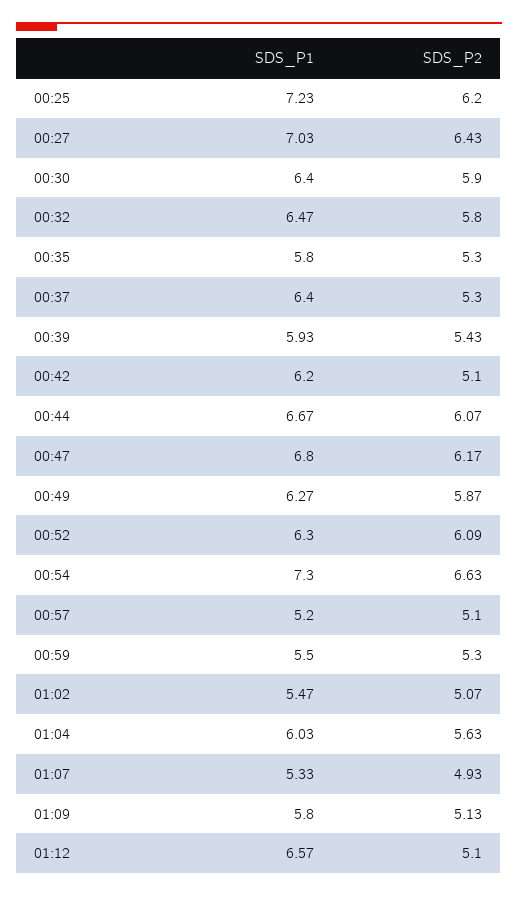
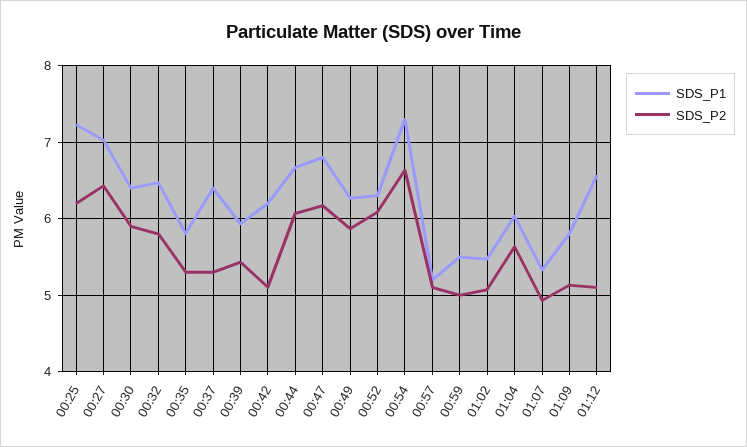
  {
    "SDS_P1": {
      "00:25": 7.23,
      "00:27": 7.03,
      "00:30": 6.4,
      "00:32": 6.47,
      "00:35": 5.8,
      "00:37": 6.4,
      "00:39": 5.93,
      "00:42": 6.2,
      "00:44": 6.67,
      "00:47": 6.8,
      "00:49": 6.27,
      "00:52": 6.3,
      "00:54": 7.3,
      "00:57": 5.2,
      "00:59": 5.5,
      "01:02": 5.47,
      "01:04": 6.03,
      "01:07": 5.33,
      "01:09": 5.8,
      "01:12": 6.57
    },
    "SDS_P2": {
      "00:25": 6.2,
      "00:27": 6.43,
      "00:30": 5.9,
      "00:32": 5.8,
      "00:35": 5.3,
      "00:37": 5.3,
      "00:39": 5.43,
      "00:42": 5.1,
      "00:44": 6.07,
      "00:47": 6.17,
      "00:49": 5.87,
      "00:52": 6.09,
      "00:54": 6.63,
      "00:57": 5.1,
-     "00:59": 5.3,
+     "00:59": 5,
      "01:02": 5.07,
      "01:04": 5.63,
      "01:07": 4.93,
      "01:09": 5.13,
      "01:12": 5.1
    }
  }

